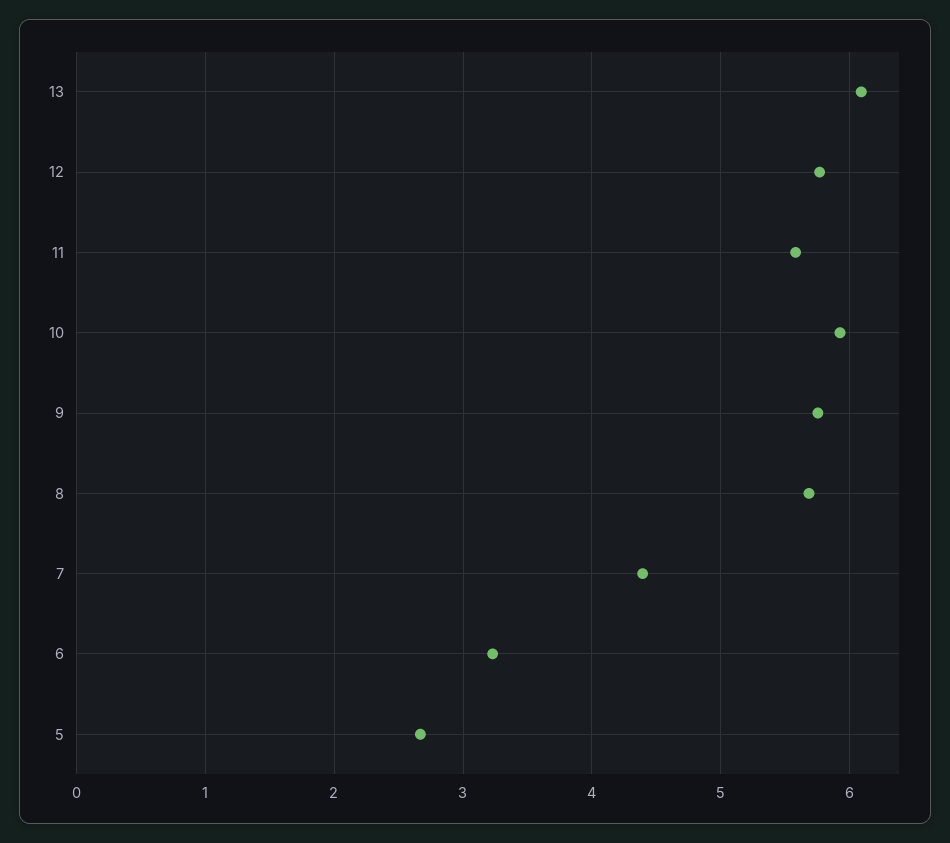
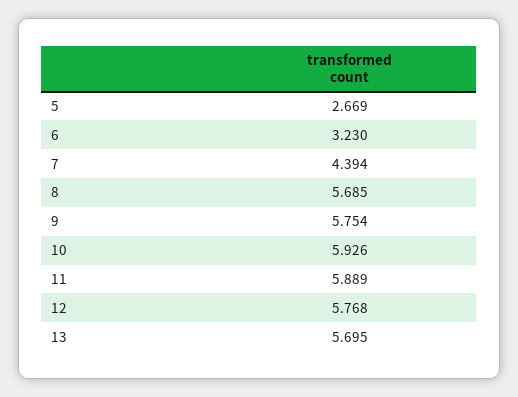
  {
-   "13": 6.1,
+   "13": 5.695,
    "12": 5.768,
-   "11": 5.6,
+   "11": 5.889,
    "10": 5.926,
    "9": 5.754,
    "8": 5.685,
    "7": 4.394,
    "6": 3.23,
    "5": 2.669
  }

